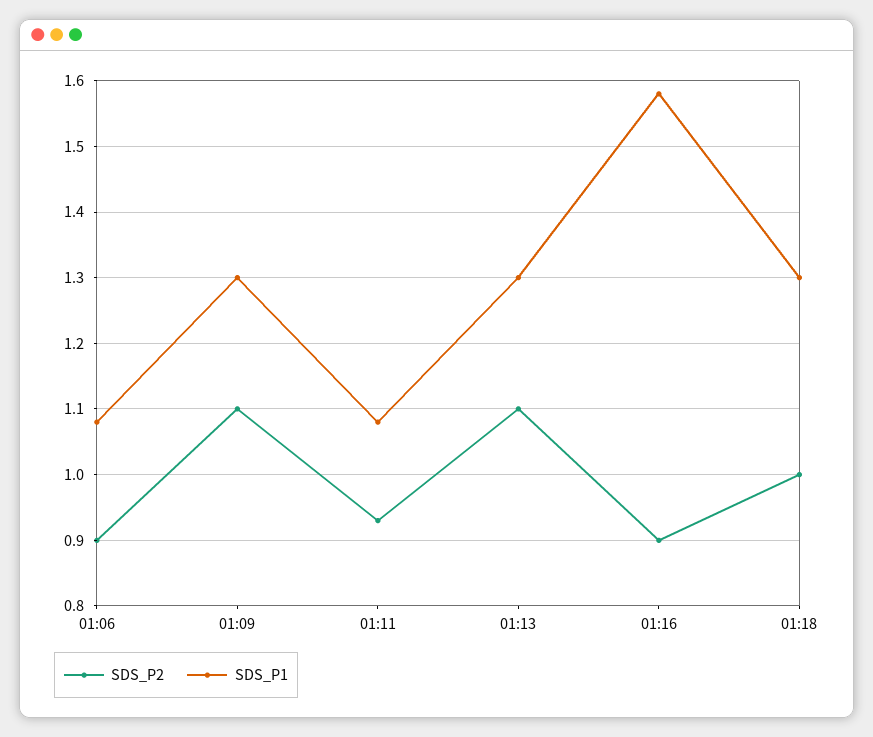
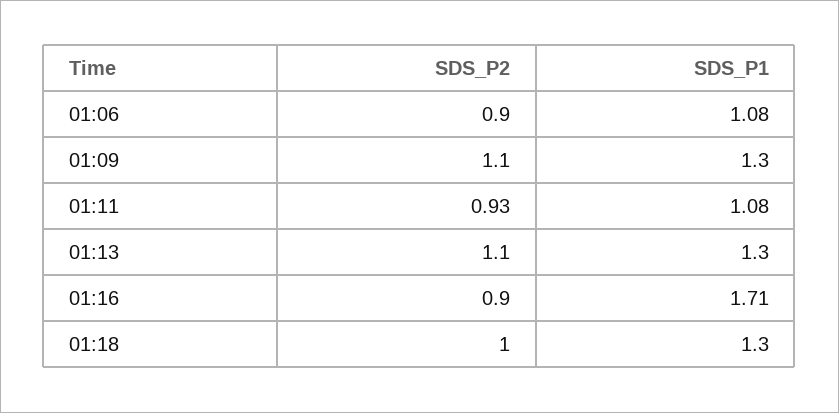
  {
    "SDS_P2": {
      "01:06": 0.9,
      "01:09": 1.1,
      "01:11": 0.93,
      "01:13": 1.1,
      "01:16": 0.9,
      "01:18": 1
    },
    "SDS_P1": {
      "01:06": 1.08,
      "01:09": 1.3,
      "01:11": 1.08,
      "01:13": 1.3,
-     "01:16": 1.58,
+     "01:16": 1.71,
      "01:18": 1.3
    }
  }

